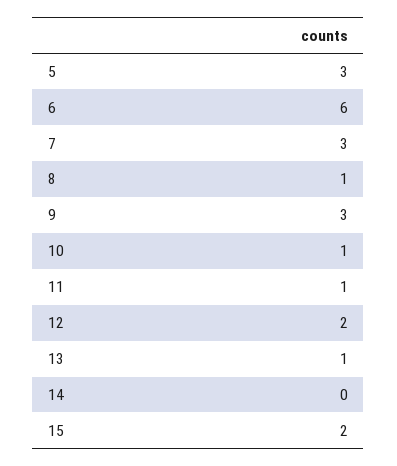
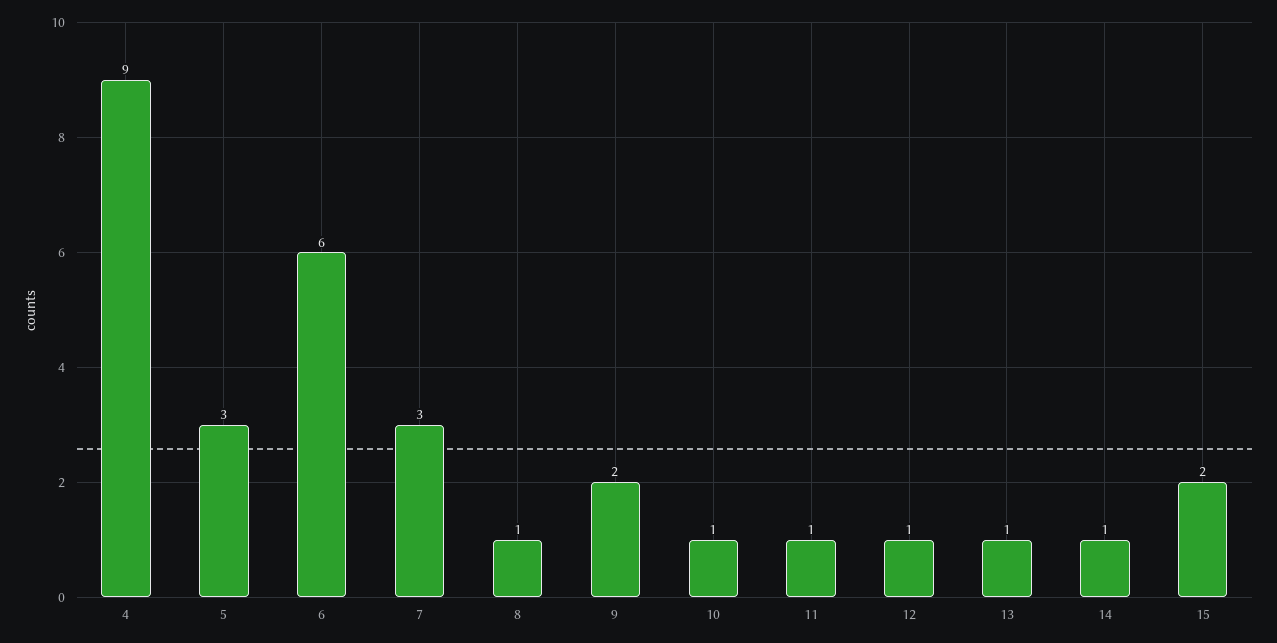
  {
    "5": 3,
    "6": 6,
    "7": 3,
    "8": 1,
-   "9": 3,
+   "9": 2,
    "10": 1,
    "11": 1,
-   "12": 2,
+   "12": 1,
    "13": 1,
-   "14": 0,
+   "14": 1,
-   "15": 2
+   "15": 2,
+   "4": 9
  }

